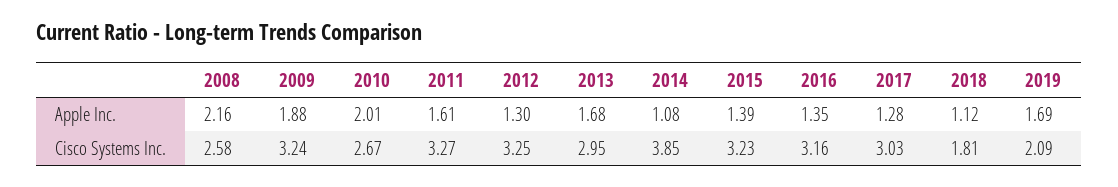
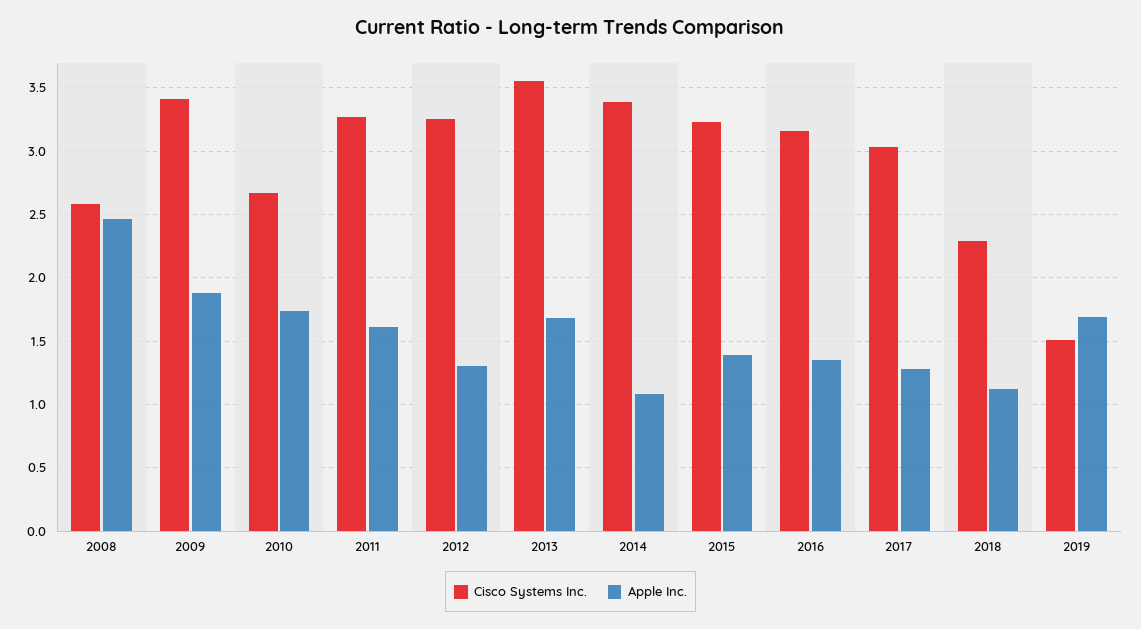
  {
    "Apple Inc.": {
-     "2008": 2.16,
+     "2008": 2.45,
      "2009": 1.88,
-     "2010": 2.01,
+     "2010": 1.75,
      "2011": 1.61,
      "2012": 1.3,
      "2013": 1.68,
      "2014": 1.08,
      "2015": 1.39,
      "2016": 1.35,
      "2017": 1.28,
      "2018": 1.12,
      "2019": 1.69
    },
    "Cisco Systems Inc.": {
      "2008": 2.58,
-     "2009": 3.24,
+     "2009": 3.4,
      "2010": 2.67,
      "2011": 3.27,
      "2012": 3.25,
-     "2013": 2.95,
+     "2013": 3.55,
-     "2014": 3.85,
+     "2014": 3.4,
      "2015": 3.23,
      "2016": 3.16,
      "2017": 3.03,
-     "2018": 1.81,
+     "2018": 2.3,
-     "2019": 2.09
+     "2019": 1.5
    }
  }

